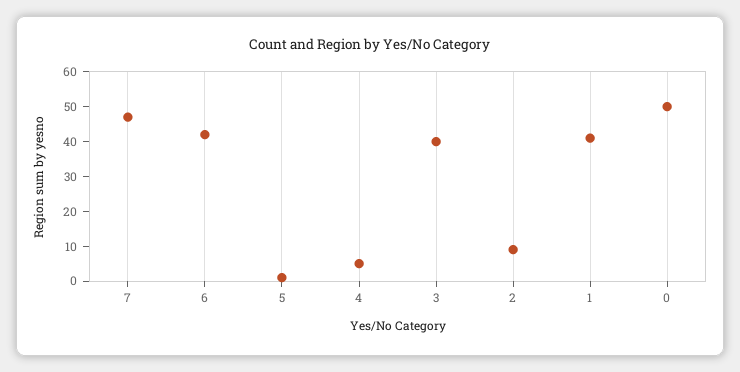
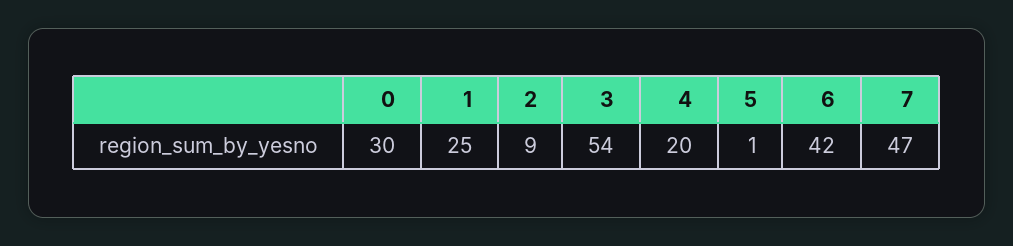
  {
    "7": 47,
    "6": 42,
    "5": 1,
-   "4": 5,
+   "4": 20,
-   "3": 40,
+   "3": 54,
    "2": 9,
-   "1": 40,
+   "1": 25,
-   "0": 50
+   "0": 30
  }

